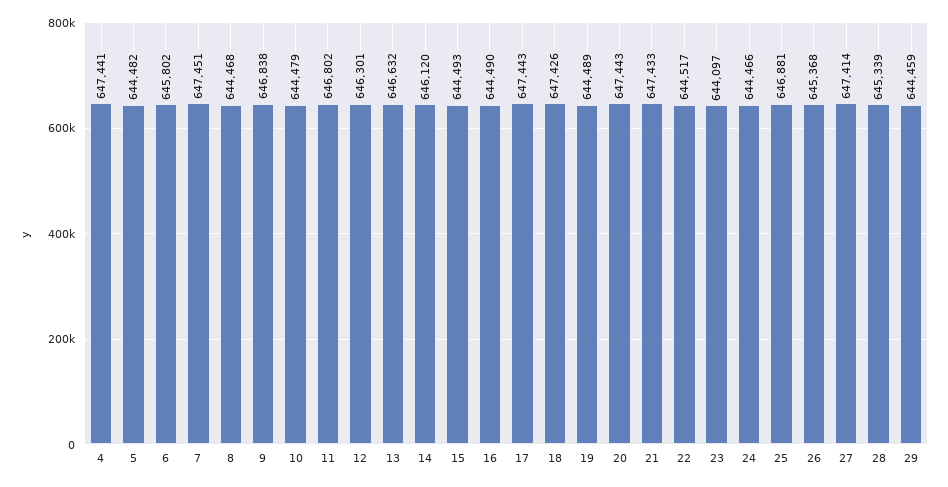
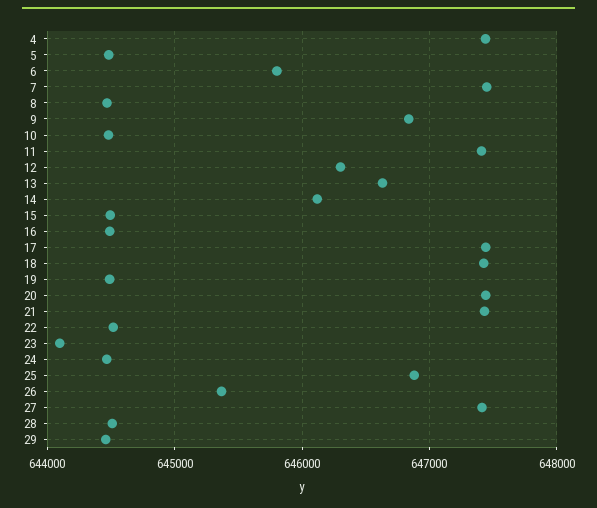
  {
    "4": 647441,
    "5": 644482,
    "6": 645802,
    "7": 647451,
    "8": 644468,
    "9": 646838,
    "10": 644479,
-   "11": 646802,
+   "11": 647400,
    "12": 646301,
    "13": 646632,
    "14": 646120,
    "15": 644493,
    "16": 644490,
    "17": 647443,
    "18": 647426,
    "19": 644489,
    "20": 647443,
    "21": 647433,
    "22": 644517,
    "23": 644097,
    "24": 644466,
    "25": 646881,
    "26": 645368,
    "27": 647414,
-   "28": 645339,
+   "28": 644500,
    "29": 644459
  }

